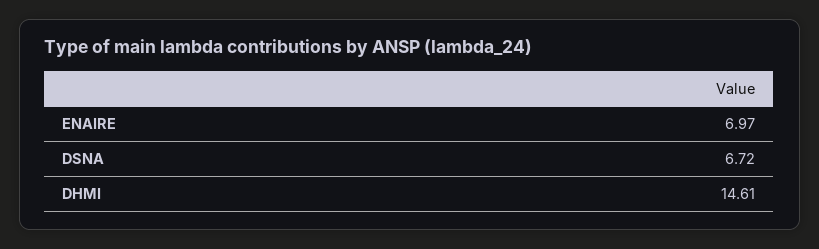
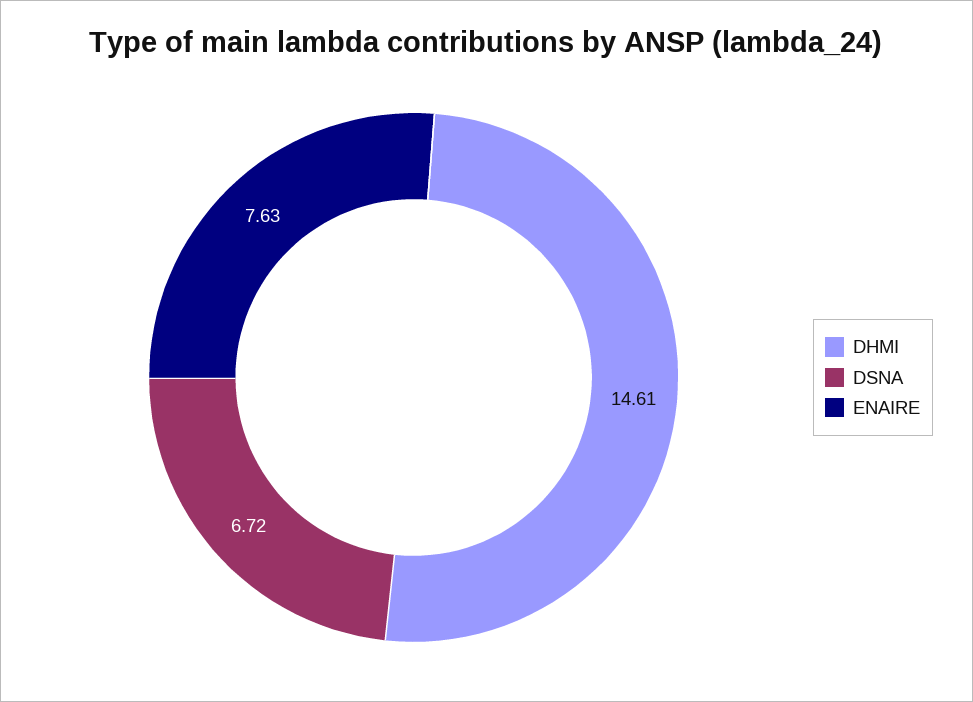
  {
-   "ENAIRE": 6.97,
+   "ENAIRE": 7.63,
    "DSNA": 6.72,
    "DHMI": 14.61
  }

